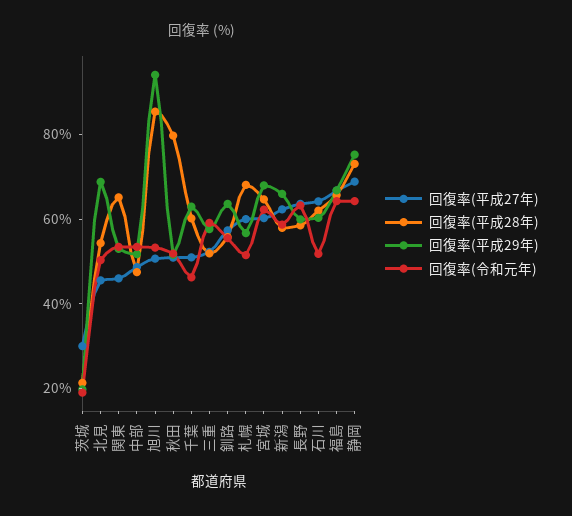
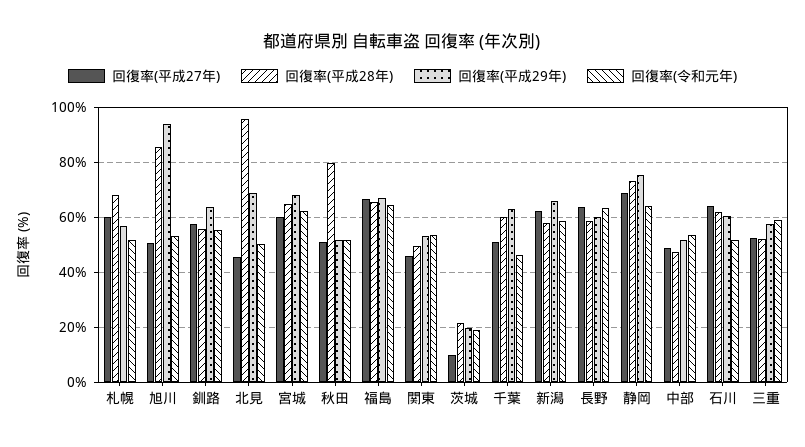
  {
    "回復率(平成27年)": {
-     "茨城": 30,
+     "茨城": 10,
      "北見": 45,
      "関東": 45,
      "中部": 47.5,
      "旭川": 50,
      "秋田": 50,
      "千葉": 50,
      "三重": 52.5,
      "釧路": 57.5,
      "札幌": 60,
      "宮城": 60,
      "新潟": 62.5,
      "長野": 62.5,
      "石川": 65,
      "福島": 67.5,
      "静岡": 70
    },
    "回復率(平成28年)": {
      "茨城": 22.5,
-     "北見": 55,
+     "北見": 95,
-     "関東": 65,
+     "関東": 50,
      "中部": 47.5,
      "旭川": 85,
      "秋田": 80,
      "千葉": 60,
      "三重": 52.5,
      "釧路": 55,
      "札幌": 67.5,
      "宮城": 65,
      "新潟": 57.5,
      "長野": 57.5,
      "石川": 62.5,
      "福島": 65,
      "静岡": 72.5
    },
    "回復率(平成29年)": {
      "茨城": 20,
      "北見": 70,
      "関東": 52.5,
      "中部": 52.5,
      "旭川": 95,
      "秋田": 52.5,
      "千葉": 62.5,
      "三重": 57.5,
      "釧路": 62.5,
      "札幌": 57.5,
      "宮城": 67.5,
      "新潟": 65,
      "長野": 60,
      "石川": 60,
      "福島": 67.5,
      "静岡": 75
    },
    "回復率(令和元年)": {
      "茨城": 20,
      "北見": 50,
      "関東": 52.5,
      "中部": 52.5,
      "旭川": 52.5,
      "秋田": 52.5,
      "千葉": 47.5,
      "三重": 60,
      "釧路": 55,
      "札幌": 52.5,
      "宮城": 62.5,
      "新潟": 57.5,
      "長野": 62.5,
      "石川": 52.5,
      "福島": 65,
      "静岡": 65
    }
  }

